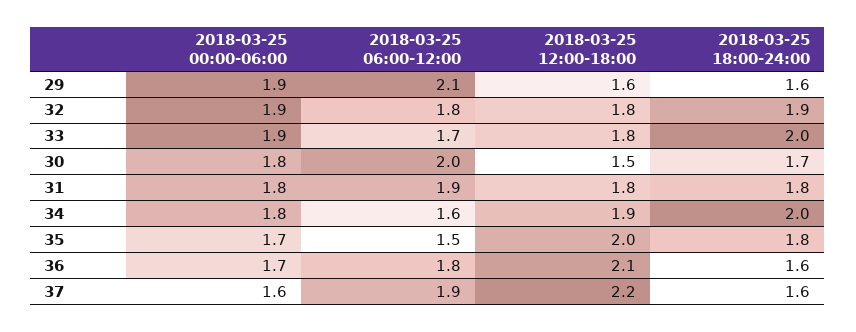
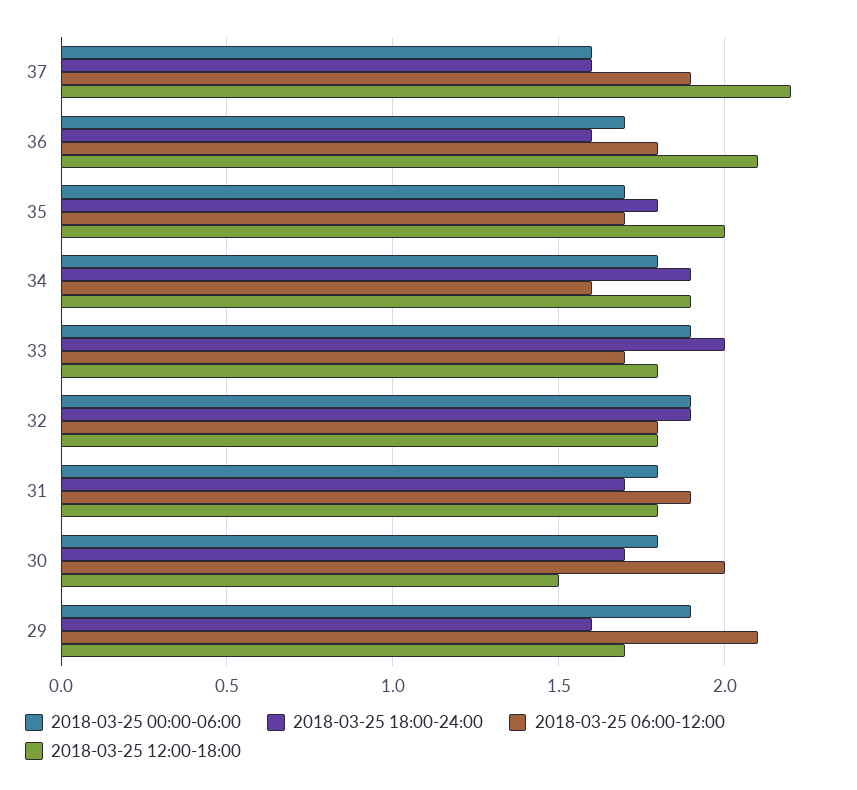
  {
    "2018-03-25 00:00-06:00": {
      "29": 1.9,
      "32": 1.9,
      "33": 1.9,
      "30": 1.8,
      "31": 1.8,
      "34": 1.8,
      "35": 1.7,
      "36": 1.7,
      "37": 1.6
    },
    "2018-03-25 06:00-12:00": {
      "29": 2.1,
      "32": 1.8,
      "33": 1.7,
      "30": 2,
      "31": 1.9,
      "34": 1.6,
-     "35": 1.5,
+     "35": 1.7,
      "36": 1.8,
      "37": 1.9
    },
    "2018-03-25 12:00-18:00": {
-     "29": 1.6,
+     "29": 1.7,
      "32": 1.8,
      "33": 1.8,
      "30": 1.5,
      "31": 1.8,
      "34": 1.9,
      "35": 2,
      "36": 2.1,
      "37": 2.2
    },
    "2018-03-25 18:00-24:00": {
      "29": 1.6,
      "32": 1.9,
      "33": 2,
      "30": 1.7,
-     "31": 1.8,
+     "31": 1.7,
-     "34": 2,
+     "34": 1.9,
      "35": 1.8,
      "36": 1.6,
      "37": 1.6
    }
  }

